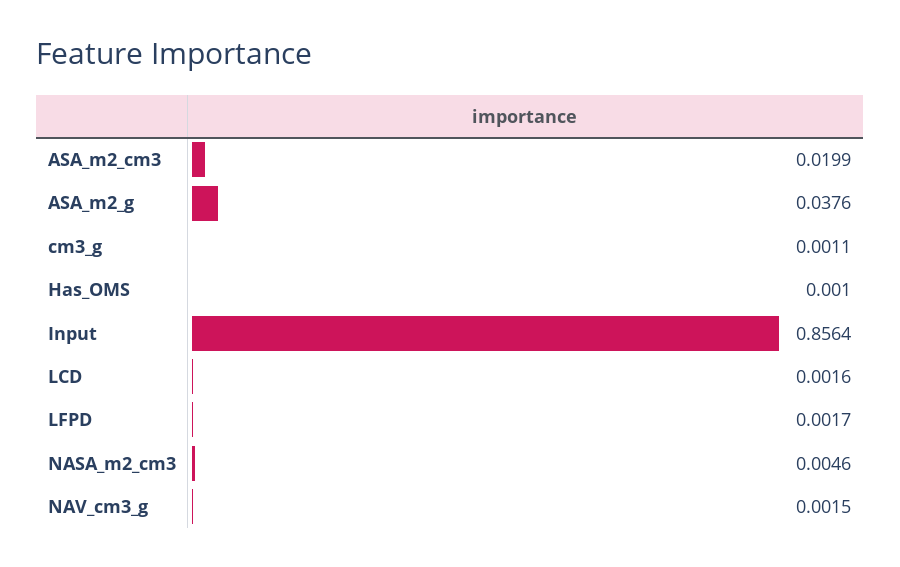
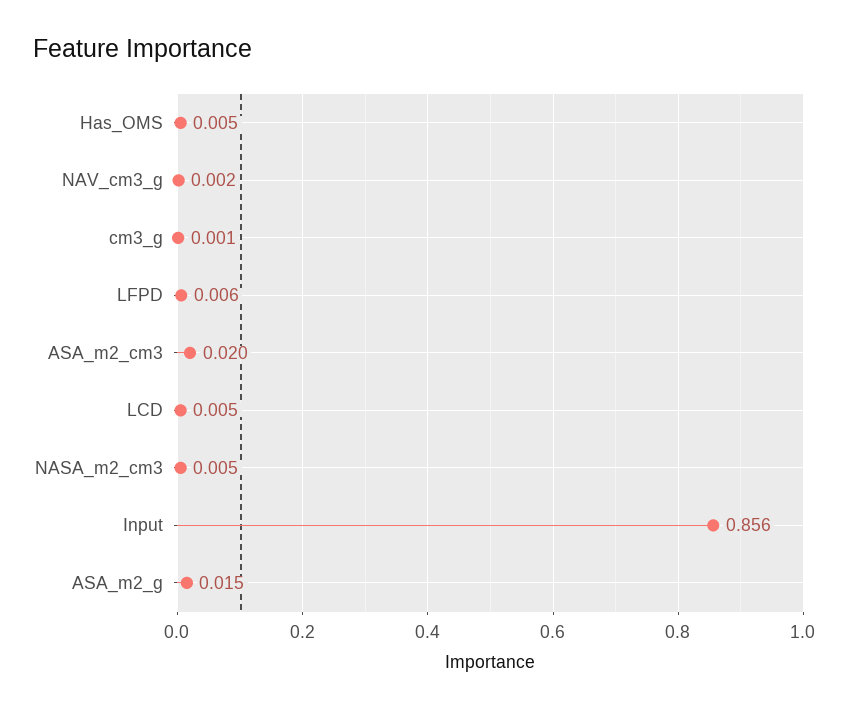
  {
    "ASA_m2_cm3": 0.0199,
-   "ASA_m2_g": 0.0376,
+   "ASA_m2_g": 0.015,
    "cm3_g": 0.0011,
-   "Has_OMS": 0.001,
+   "Has_OMS": 0.005,
    "Input": 0.8564,
-   "LCD": 0.0016,
+   "LCD": 0.005,
-   "LFPD": 0.0017,
+   "LFPD": 0.006,
    "NASA_m2_cm3": 0.0046,
    "NAV_cm3_g": 0.0015
  }

